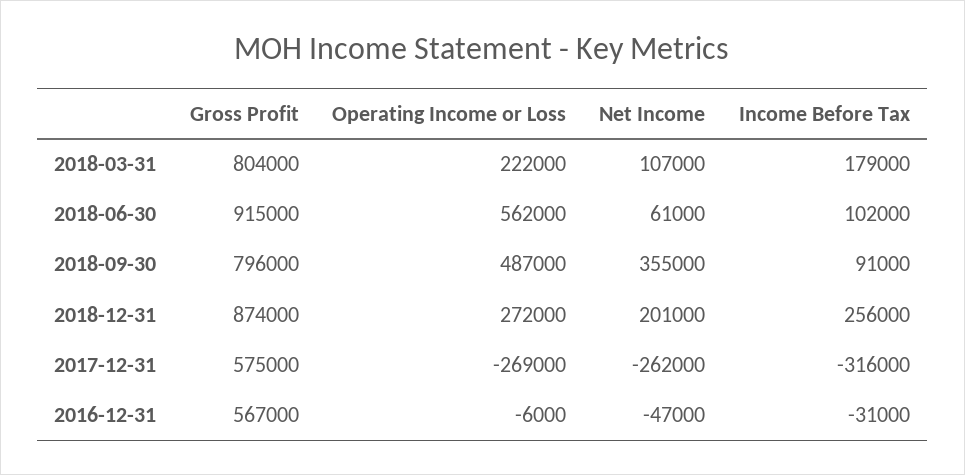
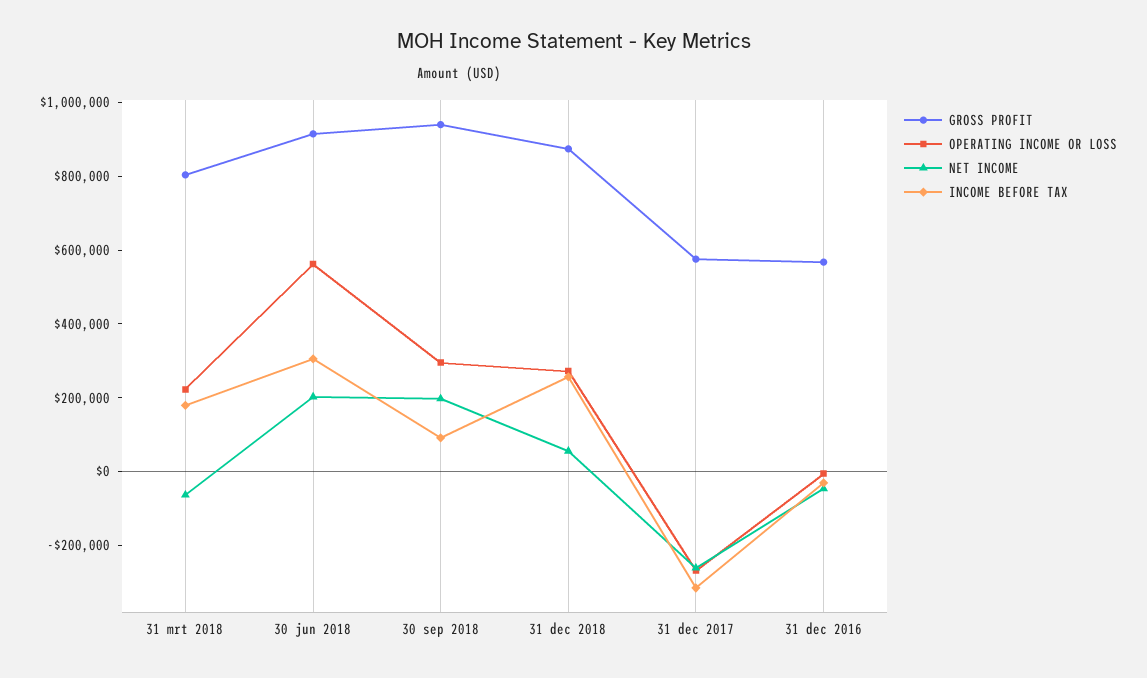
  {
    "Gross Profit": {
      "2018-03-31": 804000,
      "2018-06-30": 915000,
-     "2018-09-30": 796000,
+     "2018-09-30": 950000,
      "2018-12-31": 874000,
      "2017-12-31": 575000,
      "2016-12-31": 567000
    },
    "Operating Income or Loss": {
      "2018-03-31": 222000,
      "2018-06-30": 562000,
-     "2018-09-30": 487000,
+     "2018-09-30": 300000,
      "2018-12-31": 272000,
      "2017-12-31": -269000,
      "2016-12-31": -6000
    },
    "Net Income": {
-     "2018-03-31": 107000,
+     "2018-03-31": -50000,
-     "2018-06-30": 61000,
+     "2018-06-30": 200000,
-     "2018-09-30": 355000,
+     "2018-09-30": 200000,
-     "2018-12-31": 201000,
+     "2018-12-31": 50000,
      "2017-12-31": -262000,
      "2016-12-31": -47000
    },
    "Income Before Tax": {
      "2018-03-31": 179000,
-     "2018-06-30": 102000,
+     "2018-06-30": 300000,
      "2018-09-30": 91000,
      "2018-12-31": 256000,
      "2017-12-31": -316000,
      "2016-12-31": -31000
    }
  }

